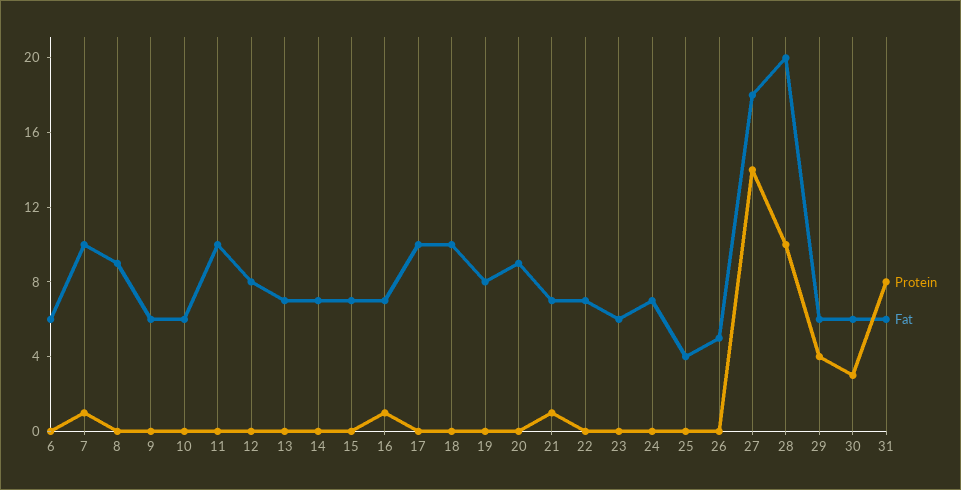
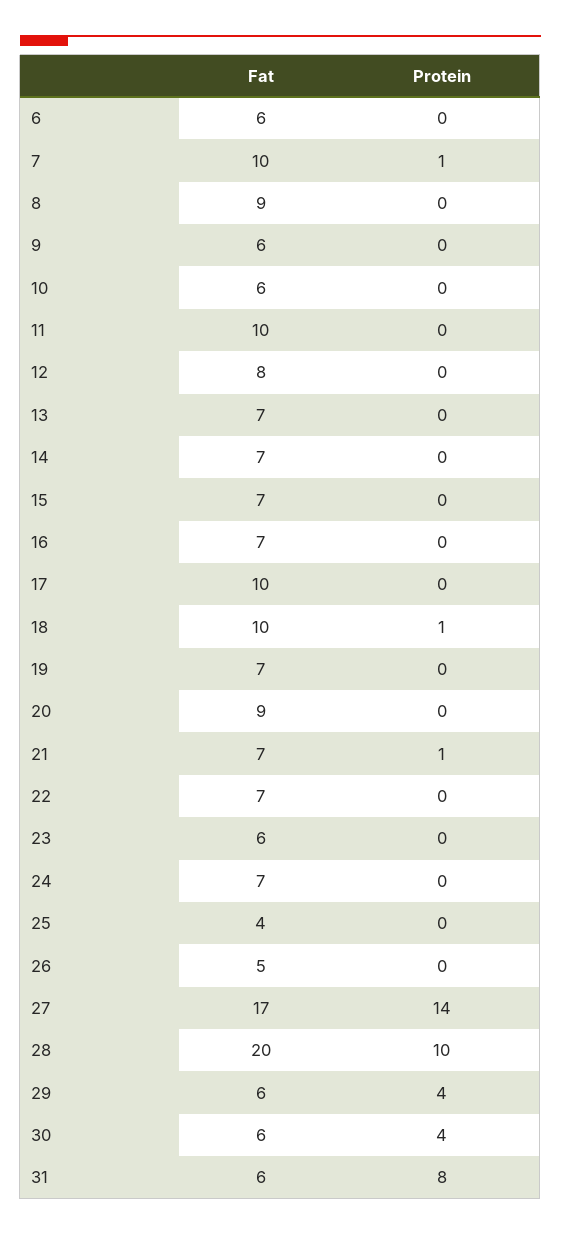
  {
    "Protein": {
      "6": 0,
      "7": 1,
      "8": 0,
      "9": 0,
      "10": 0,
      "11": 0,
      "12": 0,
      "13": 0,
      "14": 0,
      "15": 0,
-     "16": 1,
+     "16": 0,
      "17": 0,
-     "18": 0,
+     "18": 1,
      "19": 0,
      "20": 0,
      "21": 1,
      "22": 0,
      "23": 0,
      "24": 0,
      "25": 0,
      "26": 0,
      "27": 14,
      "28": 10,
      "29": 4,
-     "30": 3,
+     "30": 4,
      "31": 8
    },
    "Fat": {
      "6": 6,
      "7": 10,
      "8": 9,
      "9": 6,
      "10": 6,
      "11": 10,
      "12": 8,
      "13": 7,
      "14": 7,
      "15": 7,
      "16": 7,
      "17": 10,
      "18": 10,
-     "19": 8,
+     "19": 7,
      "20": 9,
      "21": 7,
      "22": 7,
      "23": 6,
      "24": 7,
      "25": 4,
      "26": 5,
-     "27": 18,
+     "27": 17,
      "28": 20,
      "29": 6,
      "30": 6,
      "31": 6
    }
  }

